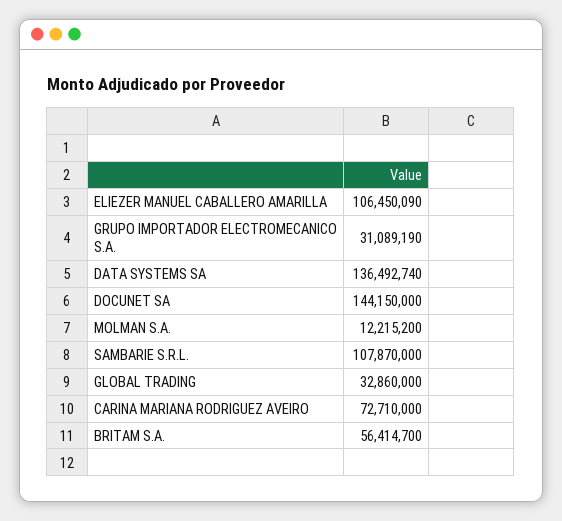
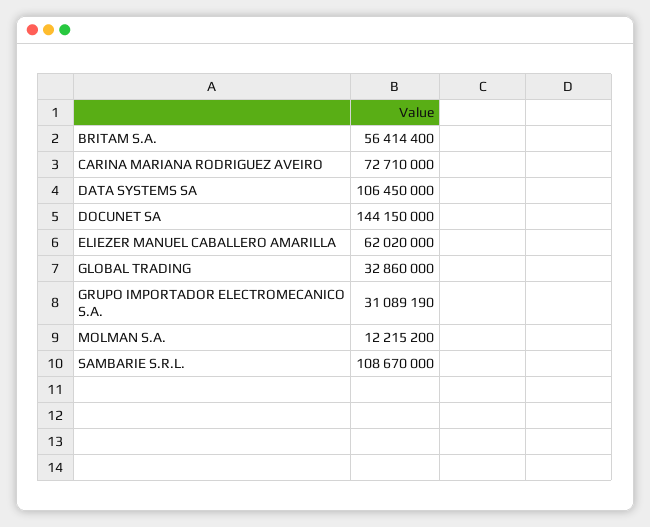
  {
-   "ELIEZER MANUEL CABALLERO AMARILLA": 106450090,
+   "ELIEZER MANUEL CABALLERO AMARILLA": 62020000,
    "GRUPO IMPORTADOR ELECTROMECANICO S.A.": 31089190,
-   "DATA SYSTEMS SA": 136492740,
+   "DATA SYSTEMS SA": 106450000,
    "DOCUNET SA": 144150000,
    "MOLMAN S.A.": 12215200,
-   "SAMBARIE S.R.L.": 107870000,
+   "SAMBARIE S.R.L.": 108670000,
    "GLOBAL TRADING": 32860000,
    "CARINA MARIANA RODRIGUEZ AVEIRO": 72710000,
-   "BRITAM S.A.": 56414700
+   "BRITAM S.A.": 56414400
  }

